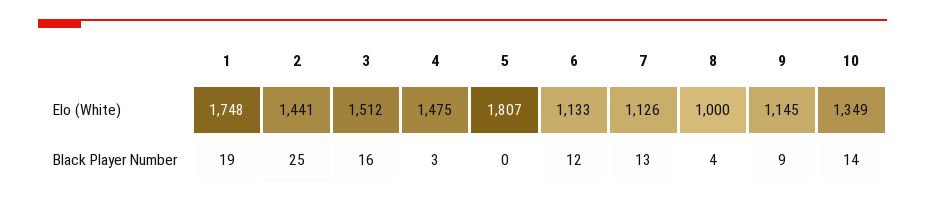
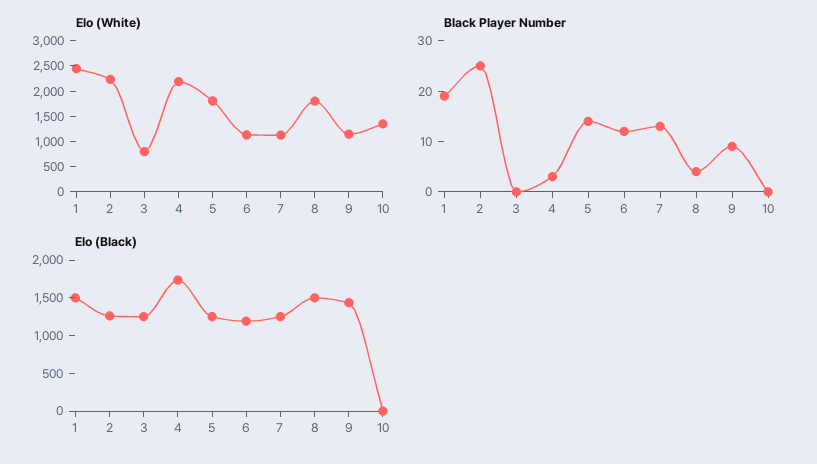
  {
    "Elo (White)": {
-     "1": 1748,
+     "1": 2500,
-     "2": 1441,
+     "2": 2250,
-     "3": 1512,
+     "3": 750,
-     "4": 1475,
+     "4": 2250,
      "5": 1807,
      "6": 1133,
      "7": 1126,
-     "8": 1000,
+     "8": 1750,
      "9": 1145,
      "10": 1349
    },
    "Black Player Number": {
      "1": 19,
      "2": 25,
-     "3": 16,
+     "3": 0,
      "4": 3,
-     "5": 0,
+     "5": 15,
      "6": 12,
      "7": 13,
      "8": 4,
      "9": 9,
-     "10": 14
+     "10": 0
-   }
+   },
+   "Elo (Black)": {
+     "1": 1500,
+     "2": 1250,
+     "3": 1250,
+     "4": 1750,
+     "5": 1250,
+     "6": 1250,
+     "7": 1250,
+     "8": 1500,
+     "9": 1500,
+     "10": 0
+   }
  }

